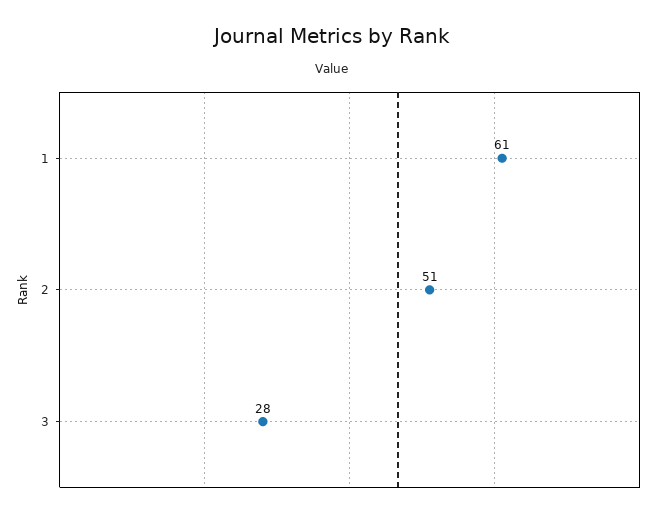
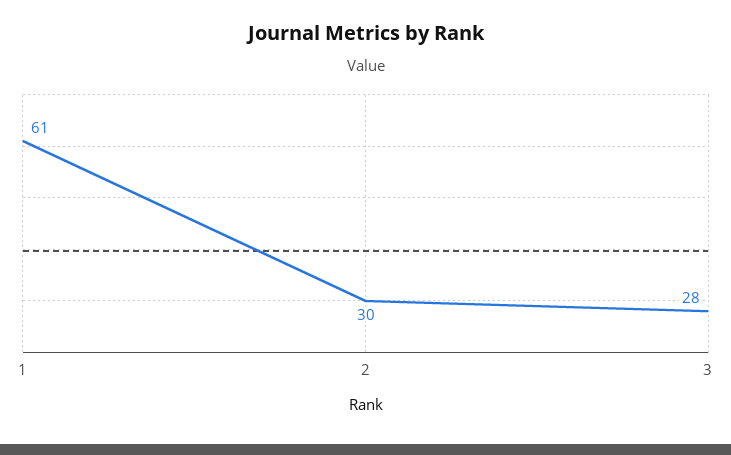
  {
    "1": 61,
-   "2": 51,
+   "2": 30,
    "3": 28
  }

